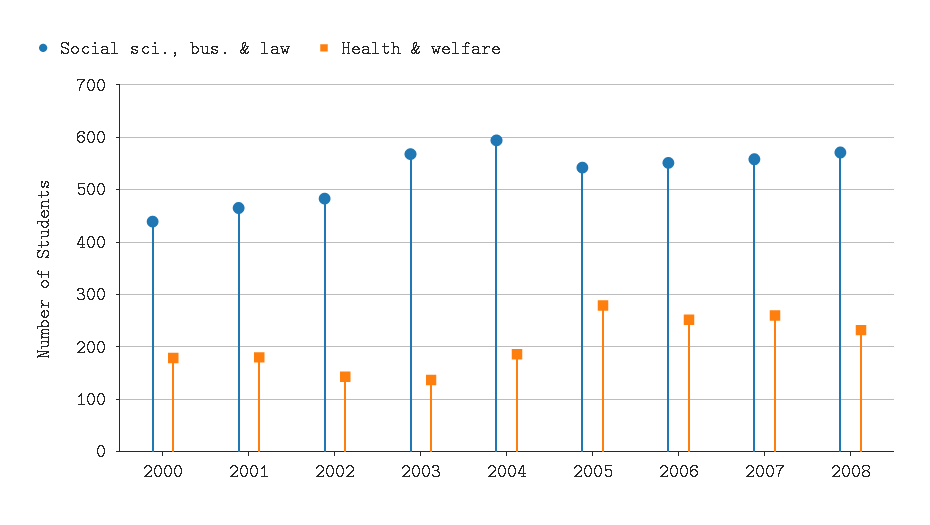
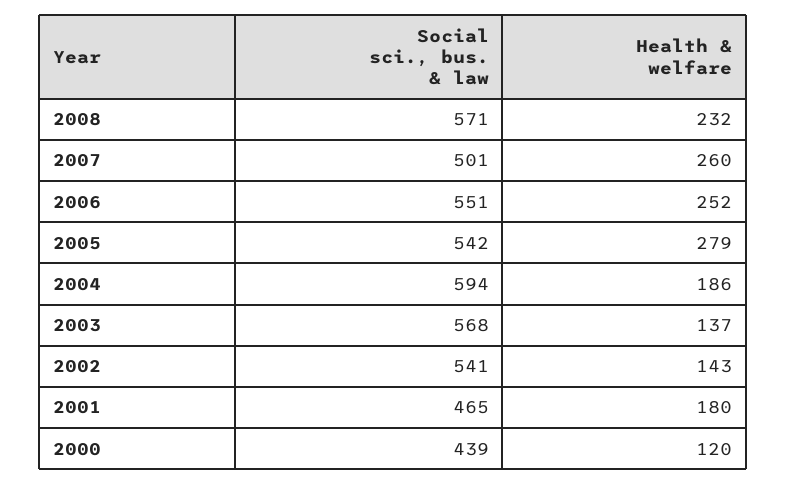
  {
    "Social sci., bus. & law": {
      "2000": 439,
      "2001": 465,
-     "2002": 480,
+     "2002": 541,
      "2003": 568,
      "2004": 594,
      "2005": 542,
      "2006": 551,
-     "2007": 560,
+     "2007": 501,
      "2008": 571
    },
    "Health & welfare": {
-     "2000": 180,
+     "2000": 120,
      "2001": 180,
      "2002": 143,
      "2003": 137,
      "2004": 186,
      "2005": 279,
      "2006": 252,
      "2007": 260,
      "2008": 232
    }
  }

